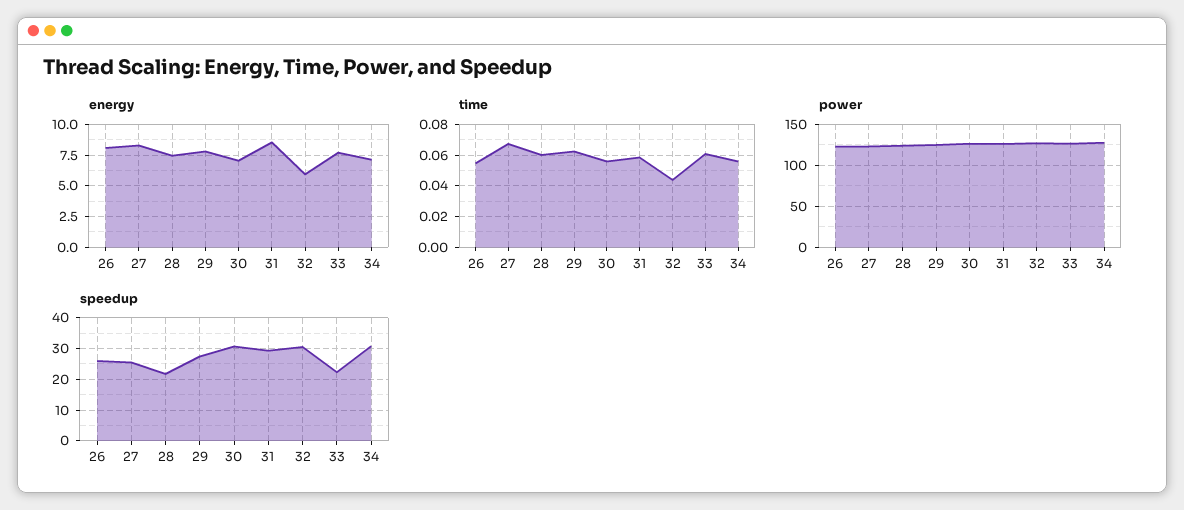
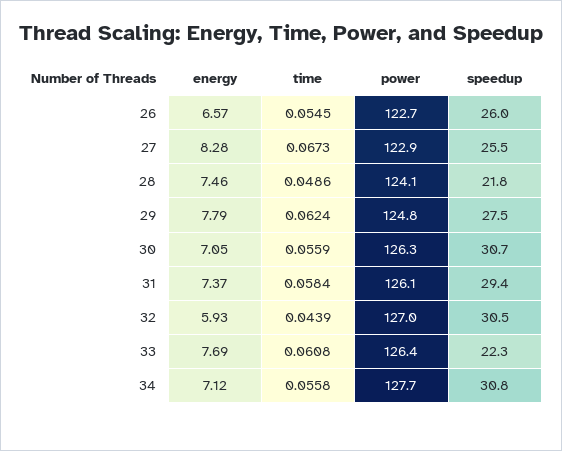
  {
    "energy": {
-     "26": 8,
+     "26": 6.57,
      "27": 8.28,
      "28": 7.46,
      "29": 7.79,
      "30": 7.05,
-     "31": 8.5,
+     "31": 7.37,
      "32": 5.93,
      "33": 7.69,
      "34": 7.12
    },
    "time": {
      "26": 0.0545,
      "27": 0.0673,
-     "28": 0.06,
+     "28": 0.0486,
      "29": 0.0624,
      "30": 0.0559,
      "31": 0.0584,
      "32": 0.0439,
      "33": 0.0608,
      "34": 0.0558
    },
    "power": {
      "26": 122.7,
      "27": 122.9,
      "28": 124.1,
      "29": 124.8,
      "30": 126.3,
      "31": 126.1,
      "32": 127,
      "33": 126.4,
      "34": 127.7
    },
    "speedup": {
      "26": 26,
      "27": 25.5,
      "28": 21.8,
      "29": 27.5,
      "30": 30.7,
      "31": 29.4,
      "32": 30.5,
      "33": 22.3,
      "34": 30.8
    }
  }

